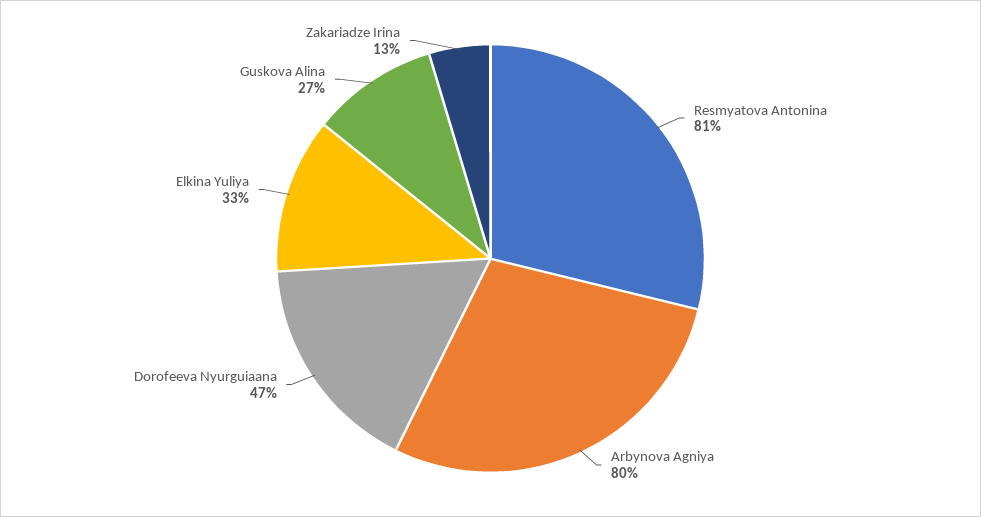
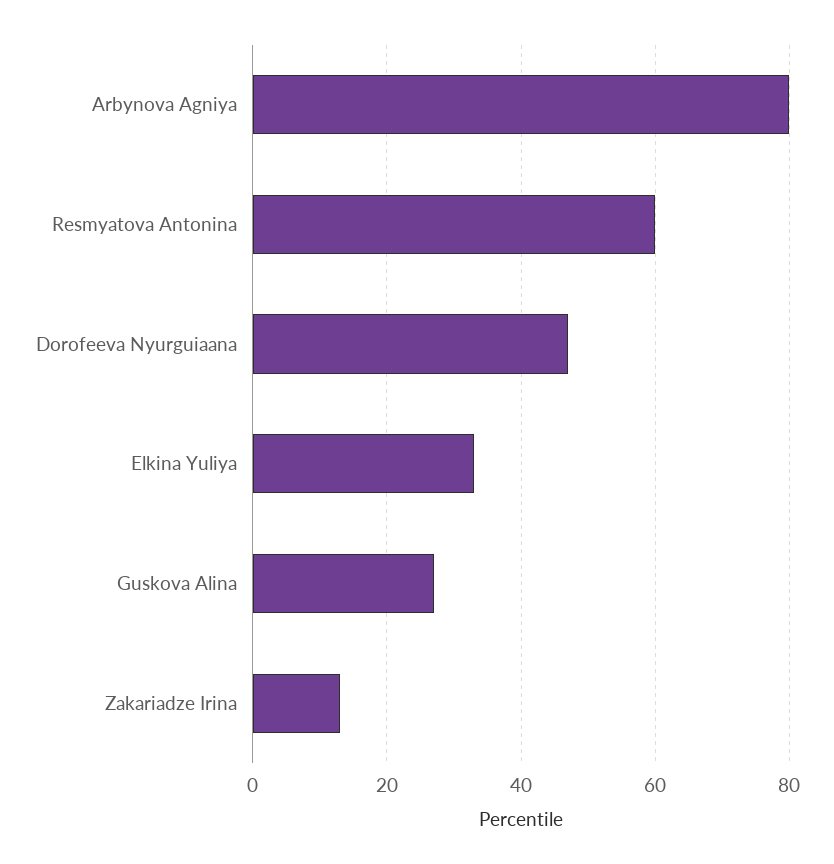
  {
-   "Resmyatova Antonina": 81,
+   "Resmyatova Antonina": 60,
    "Arbynova Agniya": 80,
    "Dorofeeva Nyurguiaana": 47,
    "Elkina Yuliya": 33,
    "Guskova Alina": 27,
    "Zakariadze Irina": 13
  }

